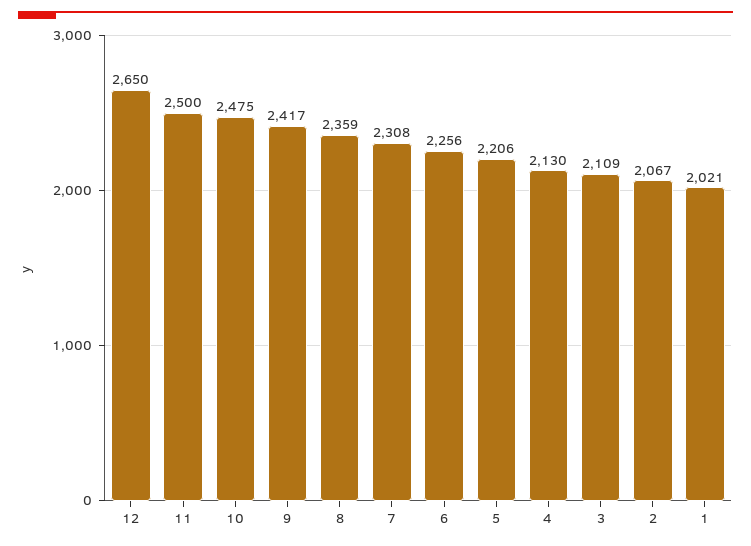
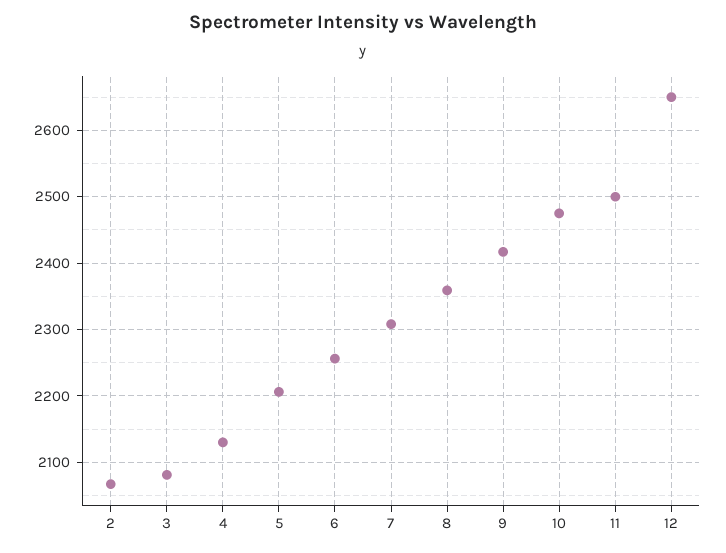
  {
    "12": 2650,
    "11": 2500,
    "10": 2475,
    "9": 2417,
    "8": 2359,
    "7": 2308,
    "6": 2256,
    "5": 2206,
    "4": 2130,
-   "3": 2109,
+   "3": 2080,
-   "2": 2067,
+   "2": 2067
-   "1": 2021
  }

